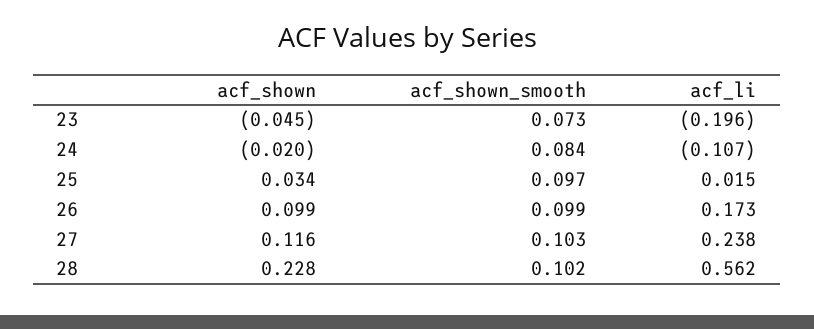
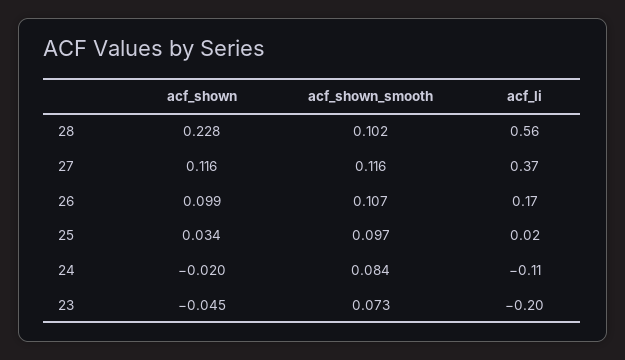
  {
    "acf_shown": {
      "23": -0.045,
      "24": -0.02,
      "25": 0.034,
      "26": 0.099,
      "27": 0.116,
      "28": 0.228
    },
    "acf_shown_smooth": {
      "23": 0.073,
      "24": 0.084,
      "25": 0.097,
-     "26": 0.099,
+     "26": 0.107,
-     "27": 0.103,
+     "27": 0.116,
      "28": 0.102
    },
    "acf_li": {
      "23": -0.196,
      "24": -0.107,
      "25": 0.015,
      "26": 0.173,
-     "27": 0.238,
+     "27": 0.37,
      "28": 0.562
    }
  }

